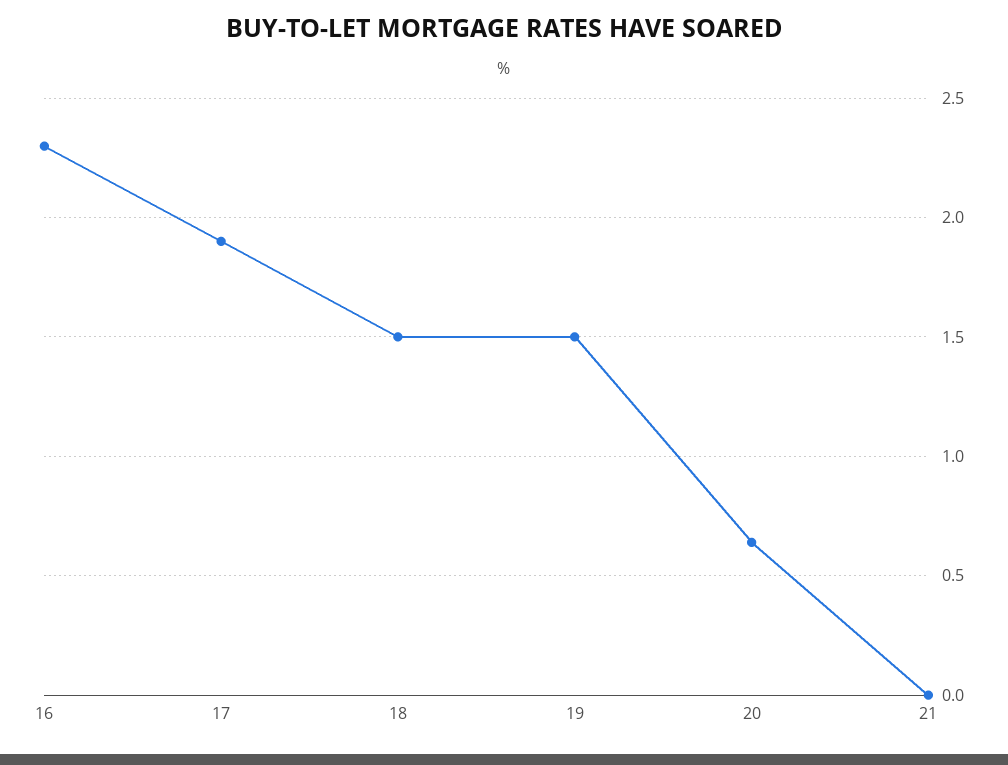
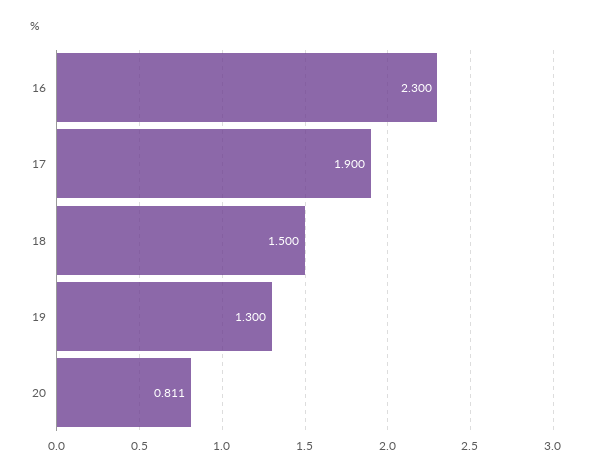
  {
    "16": 2.3,
    "17": 1.9,
    "18": 1.5,
-   "19": 1.5,
+   "19": 1.3,
-   "20": 0.65,
+   "20": 0.811
-   "21": 0
  }

